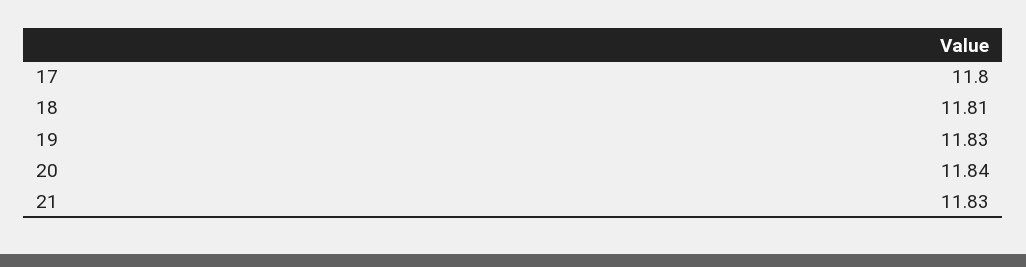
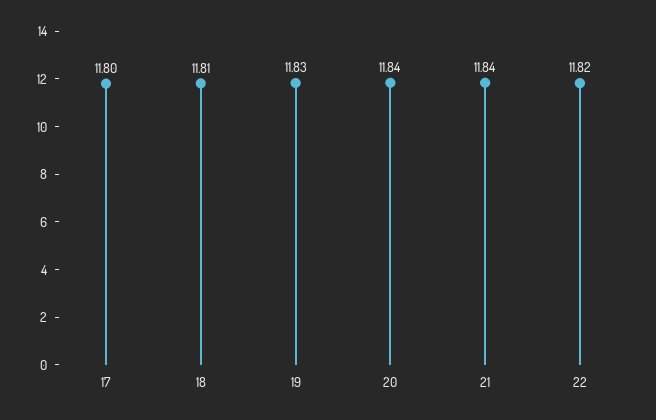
  {
    "17": 11.8,
    "18": 11.81,
    "19": 11.83,
    "20": 11.84,
-   "21": 11.83
+   "21": 11.84,
+   "22": 11.82
  }

